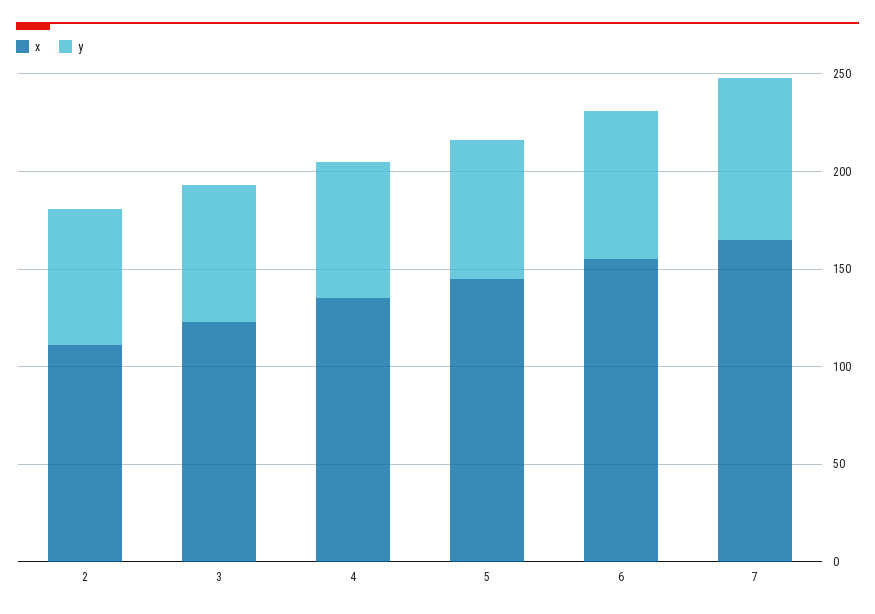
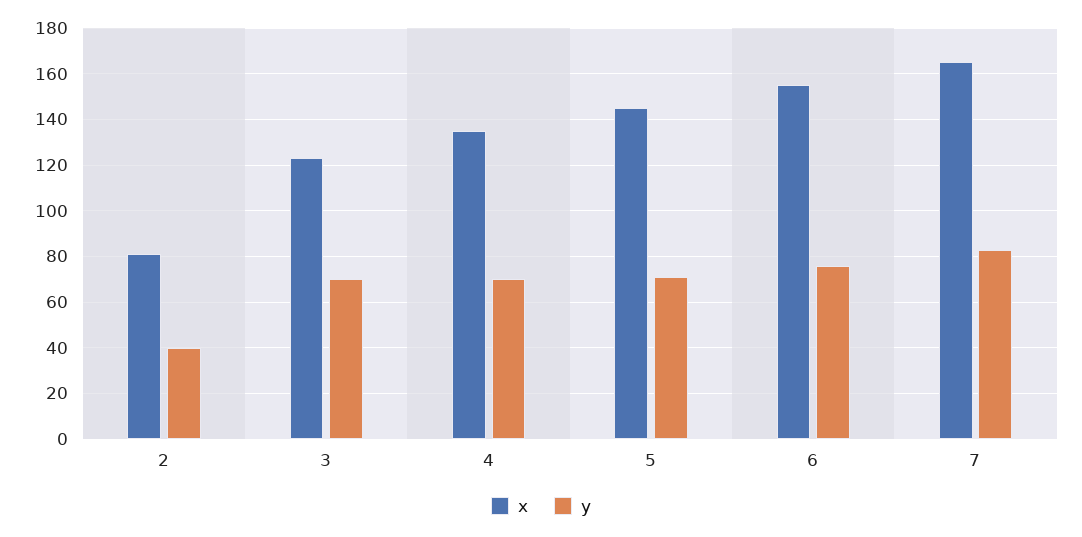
  {
    "x": {
-     "2": 110,
+     "2": 80,
      "3": 125,
      "4": 135,
      "5": 145,
      "6": 155,
      "7": 165
    },
    "y": {
-     "2": 70,
+     "2": 40,
      "3": 70,
      "4": 70,
      "5": 70,
      "6": 75,
      "7": 85
    }
  }

